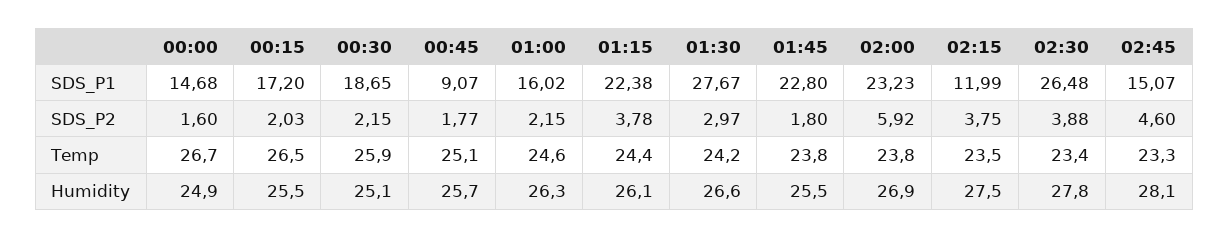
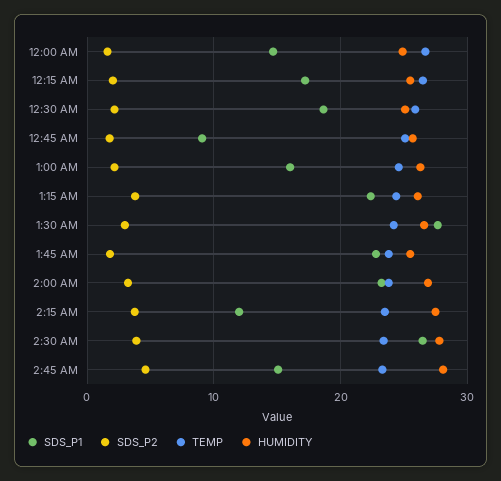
  {
    "SDS_P1": {
      "00:00": 14.68,
      "00:15": 17.2,
      "00:30": 18.65,
      "00:45": 9.07,
      "01:00": 16.02,
      "01:15": 22.38,
      "01:30": 27.67,
      "01:45": 22.8,
      "02:00": 23.23,
      "02:15": 11.99,
      "02:30": 26.48,
      "02:45": 15.07
    },
    "SDS_P2": {
      "00:00": 1.6,
      "00:15": 2.03,
      "00:30": 2.15,
      "00:45": 1.77,
      "01:00": 2.15,
      "01:15": 3.78,
      "01:30": 2.97,
      "01:45": 1.8,
-     "02:00": 5.92,
+     "02:00": 3,
      "02:15": 3.75,
      "02:30": 3.88,
      "02:45": 4.6
    },
    "Temp": {
      "00:00": 26.7,
      "00:15": 26.5,
      "00:30": 25.9,
      "00:45": 25.1,
      "01:00": 24.6,
      "01:15": 24.4,
      "01:30": 24.2,
      "01:45": 23.8,
      "02:00": 23.8,
      "02:15": 23.5,
      "02:30": 23.4,
      "02:45": 23.3
    },
    "Humidity": {
      "00:00": 24.9,
      "00:15": 25.5,
      "00:30": 25.1,
      "00:45": 25.7,
      "01:00": 26.3,
      "01:15": 26.1,
      "01:30": 26.6,
      "01:45": 25.5,
      "02:00": 26.9,
      "02:15": 27.5,
      "02:30": 27.8,
      "02:45": 28.1
    }
  }

